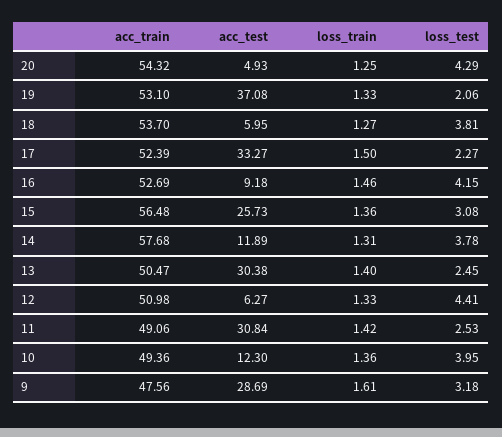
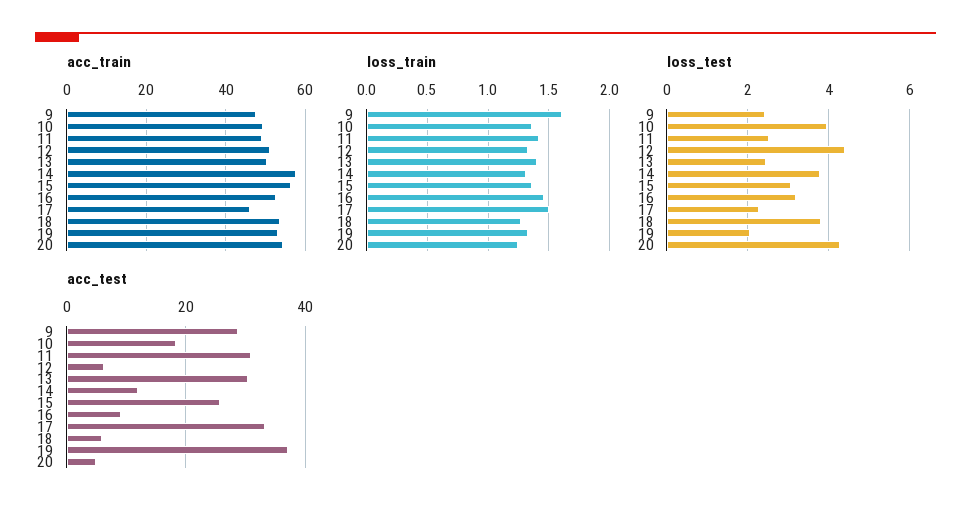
  {
    "acc_train": {
      "20": 54.32,
      "19": 53.1,
      "18": 53.7,
-     "17": 52.39,
+     "17": 46,
      "16": 52.69,
      "15": 56.48,
      "14": 57.68,
      "13": 50.47,
      "12": 50.98,
      "11": 49.06,
      "10": 49.36,
      "9": 47.56
    },
    "acc_test": {
      "20": 4.93,
      "19": 37.08,
      "18": 5.95,
      "17": 33.27,
      "16": 9.18,
      "15": 25.73,
      "14": 11.89,
      "13": 30.38,
      "12": 6.27,
      "11": 30.84,
-     "10": 12.3,
+     "10": 18,
      "9": 28.69
    },
    "loss_train": {
      "20": 1.25,
      "19": 1.33,
      "18": 1.27,
      "17": 1.5,
      "16": 1.46,
      "15": 1.36,
      "14": 1.31,
      "13": 1.4,
      "12": 1.33,
      "11": 1.42,
      "10": 1.36,
      "9": 1.61
    },
    "loss_test": {
      "20": 4.29,
      "19": 2.06,
      "18": 3.81,
      "17": 2.27,
-     "16": 4.15,
+     "16": 3.2,
      "15": 3.08,
      "14": 3.78,
      "13": 2.45,
      "12": 4.41,
      "11": 2.53,
      "10": 3.95,
-     "9": 3.18
+     "9": 2.4
    }
  }

